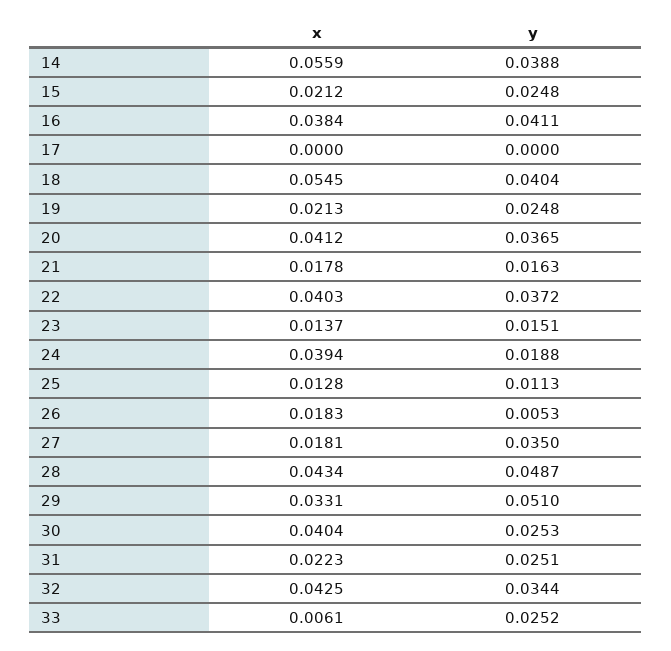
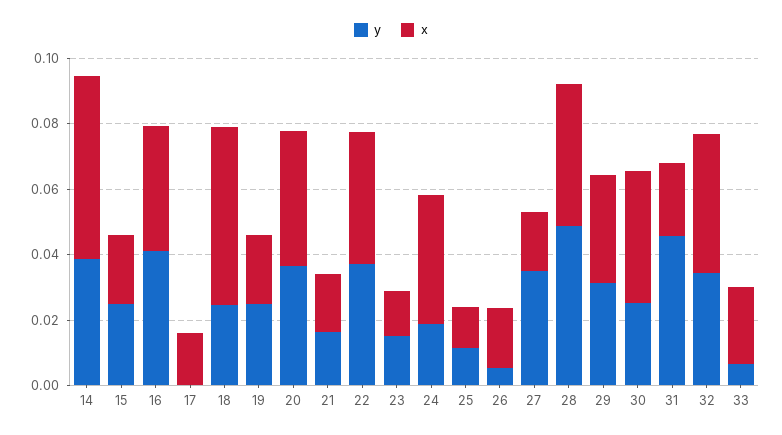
  {
    "x": {
      "14": 0.0559,
      "15": 0.0212,
      "16": 0.0384,
-     "17": 0,
+     "17": 0.015,
      "18": 0.0545,
      "19": 0.0213,
      "20": 0.0412,
      "21": 0.0178,
      "22": 0.0403,
      "23": 0.0137,
      "24": 0.0394,
      "25": 0.0128,
      "26": 0.0183,
      "27": 0.0181,
      "28": 0.0434,
      "29": 0.0331,
      "30": 0.0404,
      "31": 0.0223,
      "32": 0.0425,
-     "33": 0.0061
+     "33": 0.025
    },
    "y": {
      "14": 0.0388,
      "15": 0.0248,
      "16": 0.0411,
      "17": 0,
-     "18": 0.0404,
+     "18": 0.025,
      "19": 0.0248,
      "20": 0.0365,
      "21": 0.0163,
      "22": 0.0372,
      "23": 0.0151,
      "24": 0.0188,
      "25": 0.0113,
      "26": 0.0053,
      "27": 0.035,
      "28": 0.0487,
-     "29": 0.051,
+     "29": 0.03,
      "30": 0.0253,
-     "31": 0.0251,
+     "31": 0.045,
      "32": 0.0344,
-     "33": 0.0252
+     "33": 0.005
    }
  }

